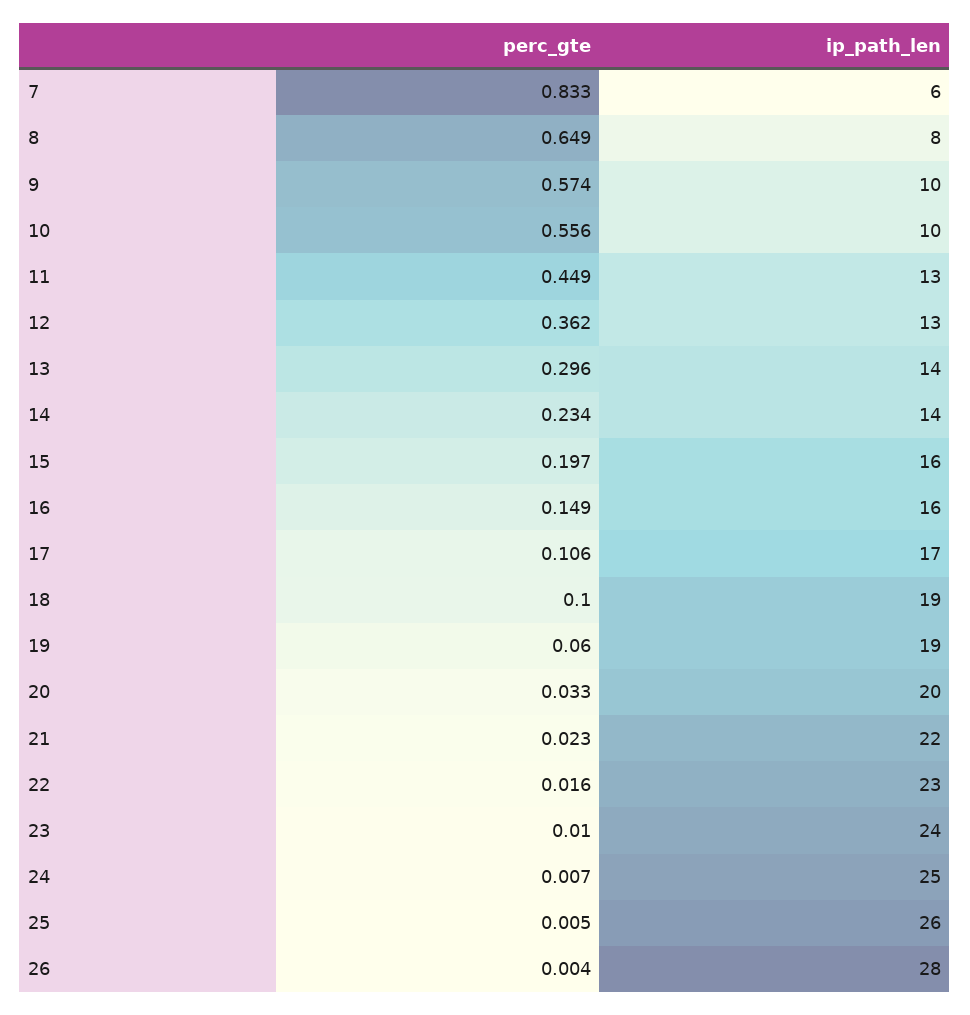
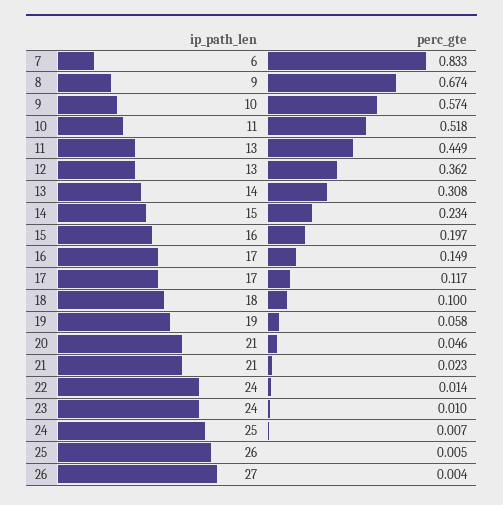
  {
    "perc_gte": {
      "7": 0.833,
-     "8": 0.649,
+     "8": 0.674,
      "9": 0.574,
-     "10": 0.556,
+     "10": 0.518,
      "11": 0.449,
      "12": 0.362,
-     "13": 0.296,
+     "13": 0.308,
      "14": 0.234,
      "15": 0.197,
      "16": 0.149,
-     "17": 0.106,
+     "17": 0.117,
      "18": 0.1,
-     "19": 0.06,
+     "19": 0.058,
-     "20": 0.033,
+     "20": 0.046,
      "21": 0.023,
-     "22": 0.016,
+     "22": 0.014,
      "23": 0.01,
      "24": 0.007,
      "25": 0.005,
      "26": 0.004
    },
    "ip_path_len": {
      "7": 6,
-     "8": 8,
+     "8": 9,
      "9": 10,
-     "10": 10,
+     "10": 11,
      "11": 13,
      "12": 13,
      "13": 14,
-     "14": 14,
+     "14": 15,
      "15": 16,
-     "16": 16,
+     "16": 17,
      "17": 17,
-     "18": 19,
+     "18": 18,
      "19": 19,
-     "20": 20,
+     "20": 21,
-     "21": 22,
+     "21": 21,
-     "22": 23,
+     "22": 24,
      "23": 24,
      "24": 25,
      "25": 26,
-     "26": 28
+     "26": 27
    }
  }

